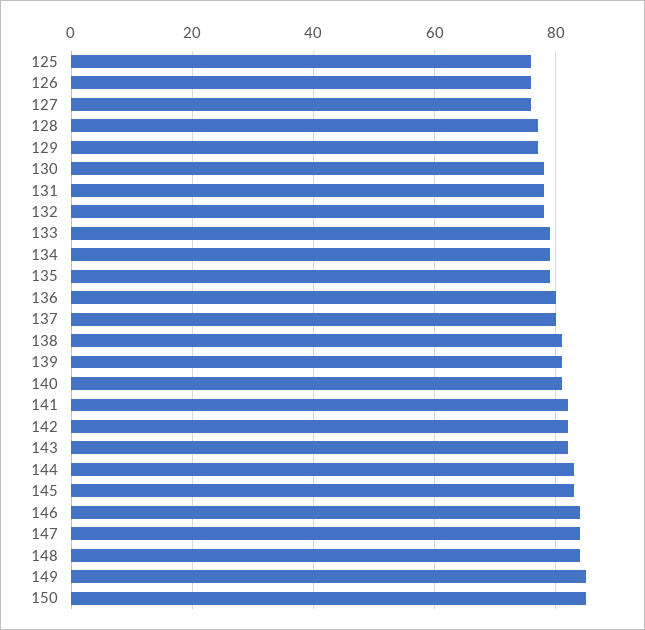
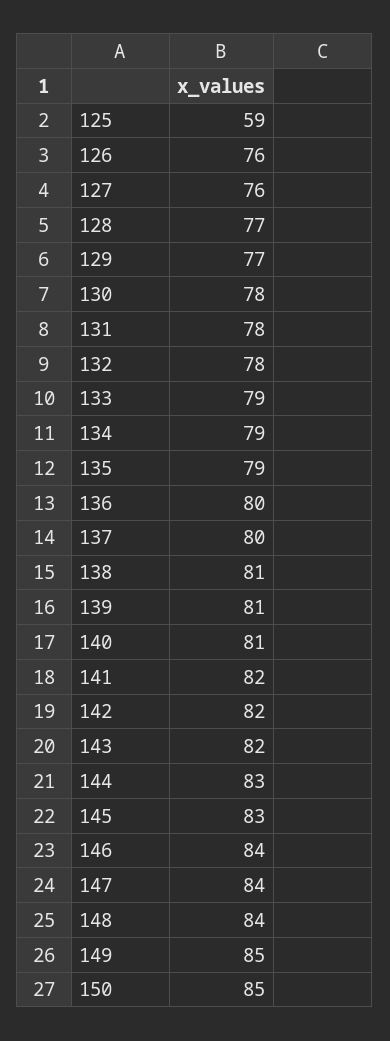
  {
-   "125": 75,
+   "125": 59,
    "126": 76,
    "127": 76,
    "128": 77,
    "129": 77,
    "130": 78,
    "131": 78,
    "132": 78,
    "133": 79,
    "134": 79,
    "135": 79,
    "136": 80,
    "137": 80,
    "138": 81,
    "139": 81,
    "140": 81,
    "141": 82,
    "142": 82,
    "143": 82,
    "144": 83,
    "145": 83,
    "146": 84,
    "147": 84,
    "148": 84,
    "149": 85,
    "150": 85
  }

